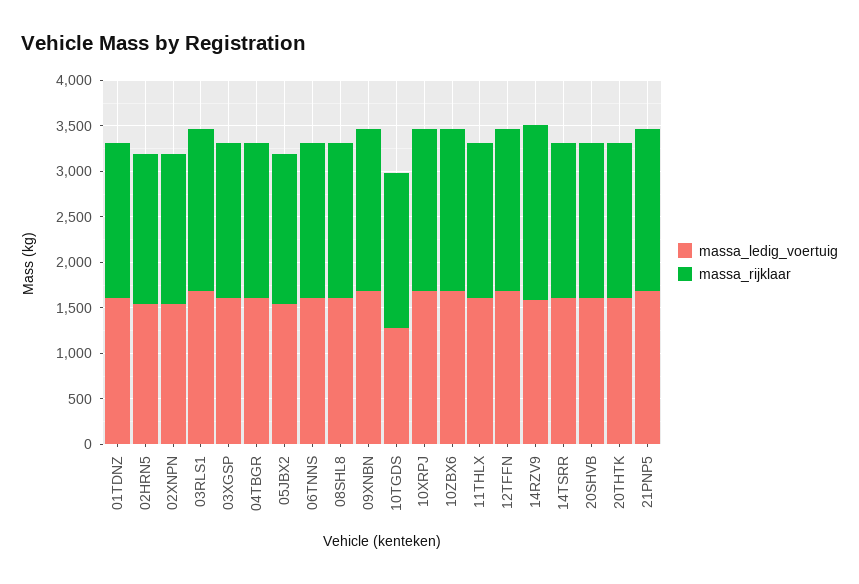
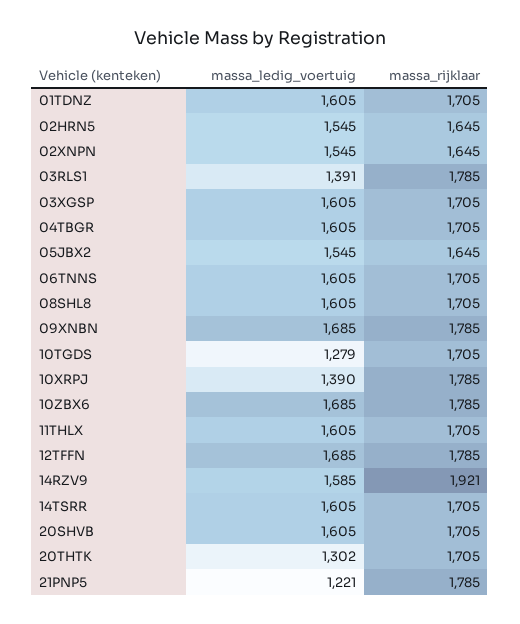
  {
    "massa_ledig_voertuig": {
      "01TDNZ": 1605,
      "02HRN5": 1545,
      "02XNPN": 1545,
-     "03RLS1": 1700,
+     "03RLS1": 1391,
      "03XGSP": 1605,
      "04TBGR": 1605,
      "05JBX2": 1545,
      "06TNNS": 1605,
      "08SHL8": 1605,
      "09XNBN": 1685,
      "10TGDS": 1279,
-     "10XRPJ": 1700,
+     "10XRPJ": 1390,
      "10ZBX6": 1685,
      "11THLX": 1605,
      "12TFFN": 1685,
      "14RZV9": 1585,
      "14TSRR": 1605,
      "20SHVB": 1605,
-     "20THTK": 1600,
+     "20THTK": 1302,
-     "21PNP5": 1700
+     "21PNP5": 1221
    },
    "massa_rijklaar": {
      "01TDNZ": 1705,
      "02HRN5": 1645,
      "02XNPN": 1645,
      "03RLS1": 1785,
      "03XGSP": 1705,
      "04TBGR": 1705,
      "05JBX2": 1645,
      "06TNNS": 1705,
      "08SHL8": 1705,
      "09XNBN": 1785,
      "10TGDS": 1705,
      "10XRPJ": 1785,
      "10ZBX6": 1785,
      "11THLX": 1705,
      "12TFFN": 1785,
      "14RZV9": 1921,
      "14TSRR": 1705,
      "20SHVB": 1705,
      "20THTK": 1705,
      "21PNP5": 1785
    }
  }

